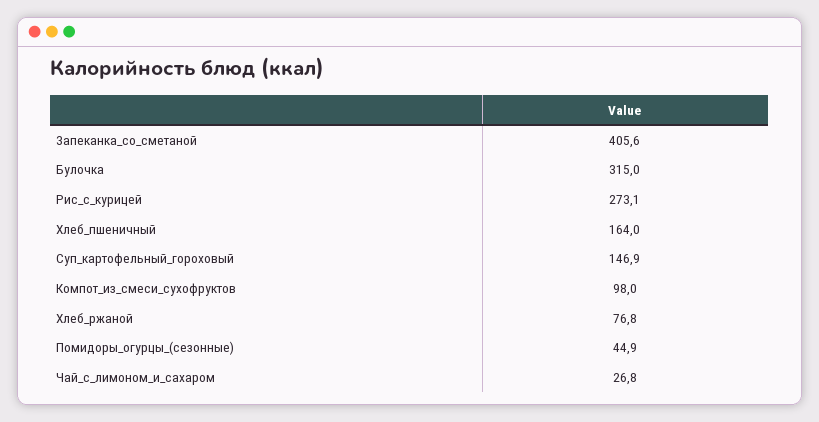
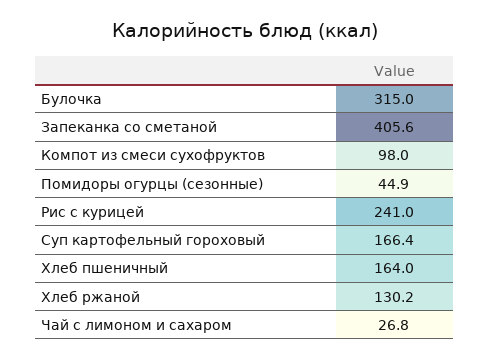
  {
    "Запеканка_со_сметаной": 405.6,
    "Булочка": 315,
-   "Рис_с_курицей": 273.1,
+   "Рис_с_курицей": 241,
    "Хлеб_пшеничный": 164,
-   "Суп_картофельный_гороховый": 146.9,
+   "Суп_картофельный_гороховый": 166.4,
    "Компот_из_смеси_сухофруктов": 98,
-   "Хлеб_ржаной": 76.8,
+   "Хлеб_ржаной": 130.2,
    "Помидоры_огурцы_(сезонные)": 44.9,
    "Чай_с_лимоном_и_сахаром": 26.8
  }

